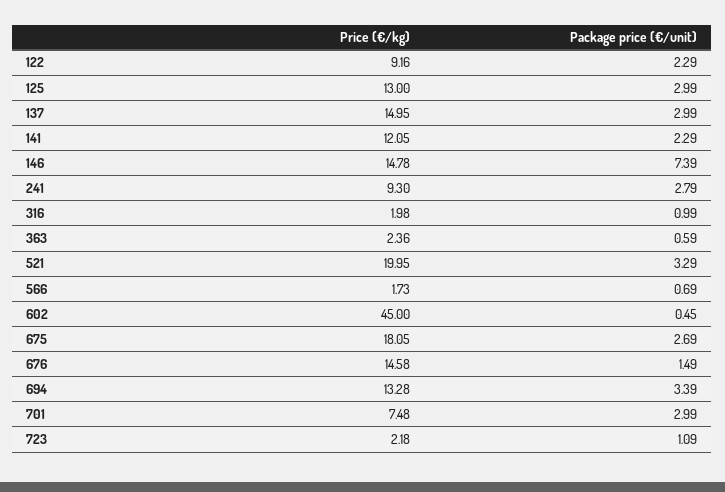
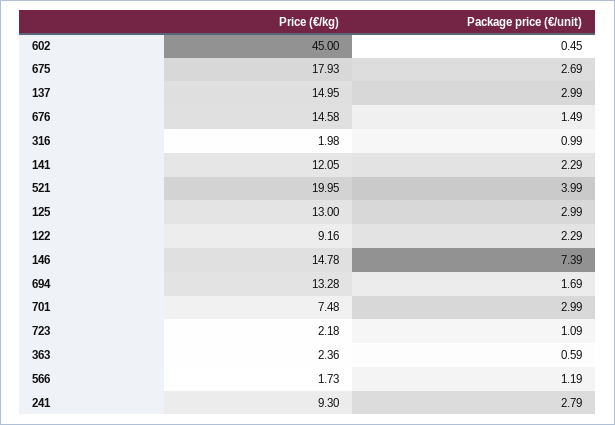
  {
    "Price (€/kg)": {
      "122": 9.16,
      "125": 13,
      "137": 14.95,
      "141": 12.05,
      "146": 14.78,
      "241": 9.3,
      "316": 1.98,
      "363": 2.36,
      "521": 19.95,
      "566": 1.73,
      "602": 45,
-     "675": 18.05,
+     "675": 17.93,
      "676": 14.58,
      "694": 13.28,
      "701": 7.48,
      "723": 2.18
    },
    "Package price (€/unit)": {
      "122": 2.29,
      "125": 2.99,
      "137": 2.99,
      "141": 2.29,
      "146": 7.39,
      "241": 2.79,
      "316": 0.99,
      "363": 0.59,
-     "521": 3.29,
+     "521": 3.99,
-     "566": 0.69,
+     "566": 1.19,
      "602": 0.45,
      "675": 2.69,
      "676": 1.49,
-     "694": 3.39,
+     "694": 1.69,
      "701": 2.99,
      "723": 1.09
    }
  }

